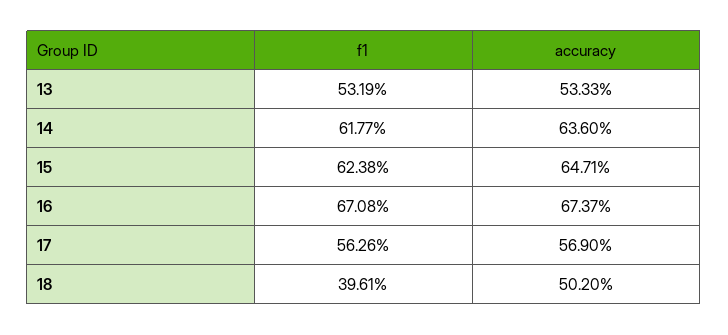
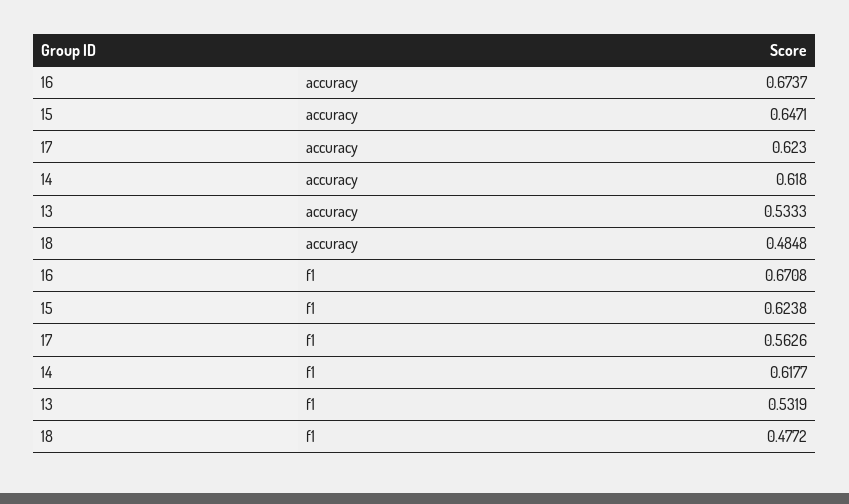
  {
    "f1": {
      "13": 0.5319,
      "14": 0.6177,
      "15": 0.6238,
      "16": 0.6708,
      "17": 0.5626,
-     "18": 0.3961
+     "18": 0.4772
    },
    "accuracy": {
      "13": 0.5333,
-     "14": 0.636,
+     "14": 0.618,
      "15": 0.6471,
      "16": 0.6737,
-     "17": 0.569,
+     "17": 0.623,
-     "18": 0.502
+     "18": 0.4848
    }
  }

